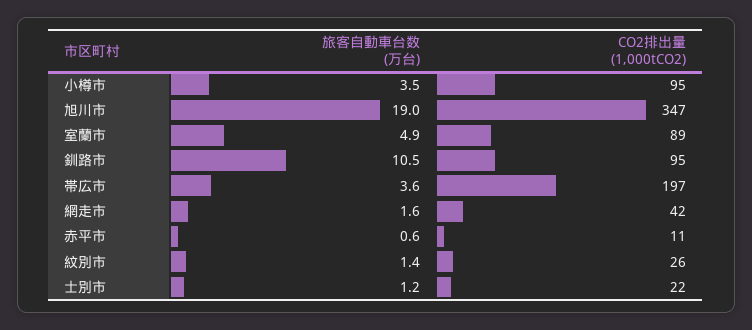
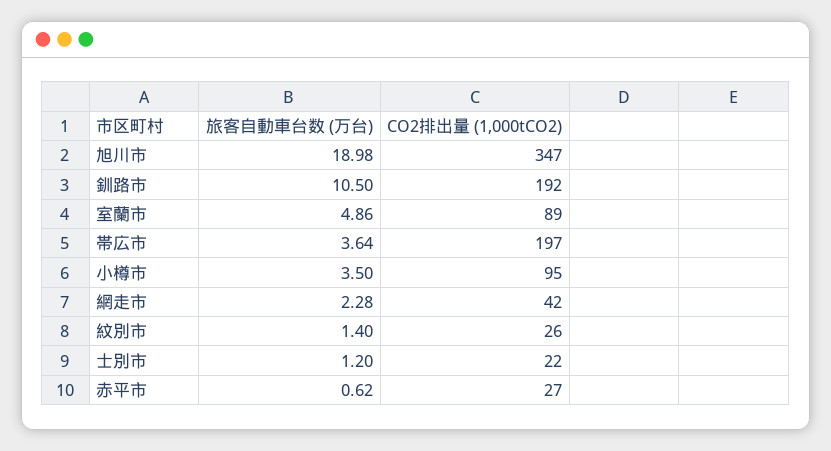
  {
    "旅客自動車台数 (万台)": {
      "小樽市": 3.5,
      "旭川市": 18.98,
      "室蘭市": 4.86,
      "釧路市": 10.5,
      "帯広市": 3.64,
-     "網走市": 1.6,
+     "網走市": 2.28,
      "赤平市": 0.62,
      "紋別市": 1.4,
      "士別市": 1.2
    },
    "CO2排出量 (1,000tCO2)": {
      "小樽市": 95,
      "旭川市": 347,
      "室蘭市": 89,
-     "釧路市": 95,
+     "釧路市": 192,
      "帯広市": 197,
      "網走市": 42,
-     "赤平市": 11,
+     "赤平市": 27,
      "紋別市": 26,
      "士別市": 22
    }
  }

